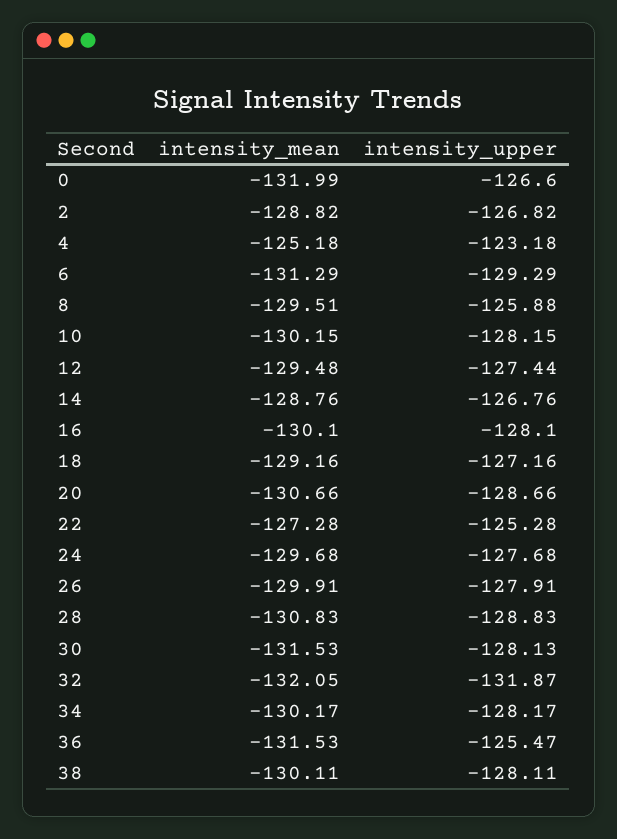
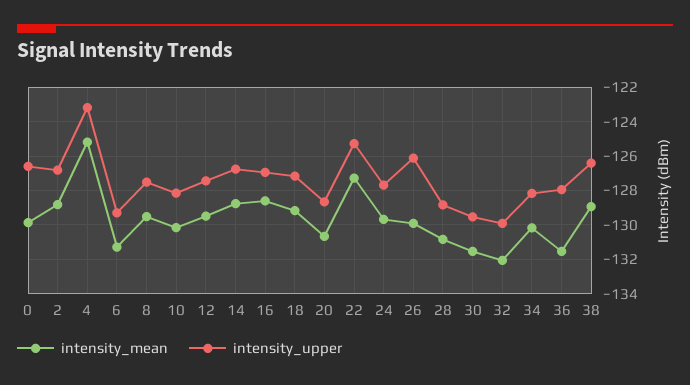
  {
    "intensity_mean": {
-     "0": -131.99,
+     "0": -130,
      "2": -128.82,
      "4": -125.18,
      "6": -131.29,
      "8": -129.51,
      "10": -130.15,
      "12": -129.48,
      "14": -128.76,
-     "16": -130.1,
+     "16": -128.5,
      "18": -129.16,
      "20": -130.66,
      "22": -127.28,
      "24": -129.68,
      "26": -129.91,
      "28": -130.83,
      "30": -131.53,
      "32": -132.05,
      "34": -130.17,
      "36": -131.53,
-     "38": -130.11
+     "38": -129
    },
    "intensity_upper": {
      "0": -126.6,
      "2": -126.82,
      "4": -123.18,
      "6": -129.29,
-     "8": -125.88,
+     "8": -127.5,
      "10": -128.15,
      "12": -127.44,
      "14": -126.76,
-     "16": -128.1,
+     "16": -127,
      "18": -127.16,
      "20": -128.66,
      "22": -125.28,
      "24": -127.68,
-     "26": -127.91,
+     "26": -126,
      "28": -128.83,
-     "30": -128.13,
+     "30": -129.5,
-     "32": -131.87,
+     "32": -130,
      "34": -128.17,
-     "36": -125.47,
+     "36": -128,
-     "38": -128.11
+     "38": -126.5
    }
  }

